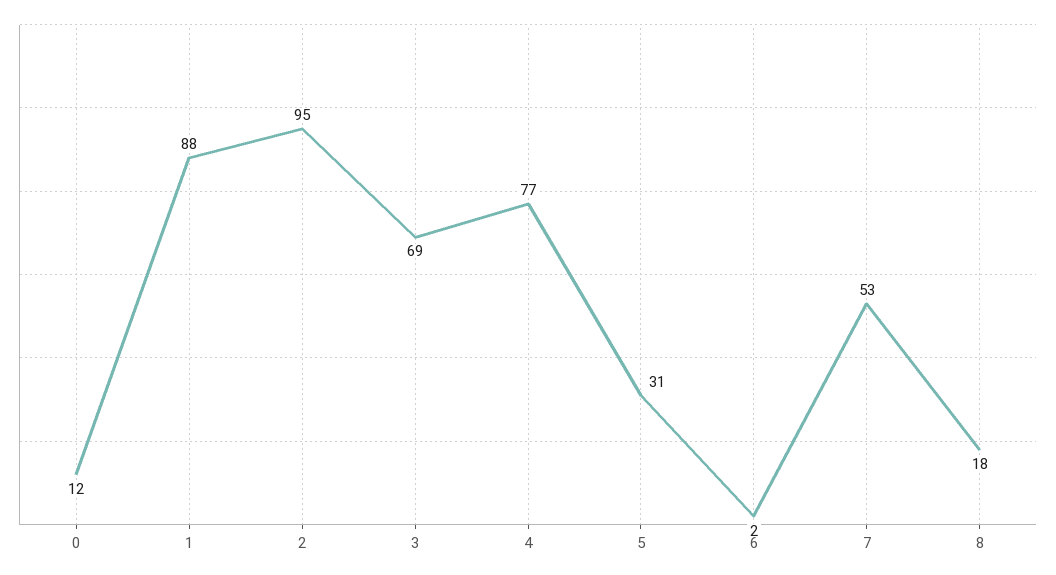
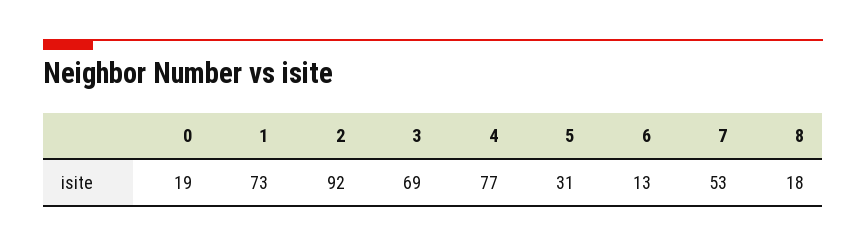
  {
-   "0": 12,
+   "0": 19,
-   "1": 88,
+   "1": 73,
-   "2": 95,
+   "2": 92,
    "3": 69,
    "4": 77,
    "5": 31,
-   "6": 2,
+   "6": 13,
    "7": 53,
    "8": 18
  }

